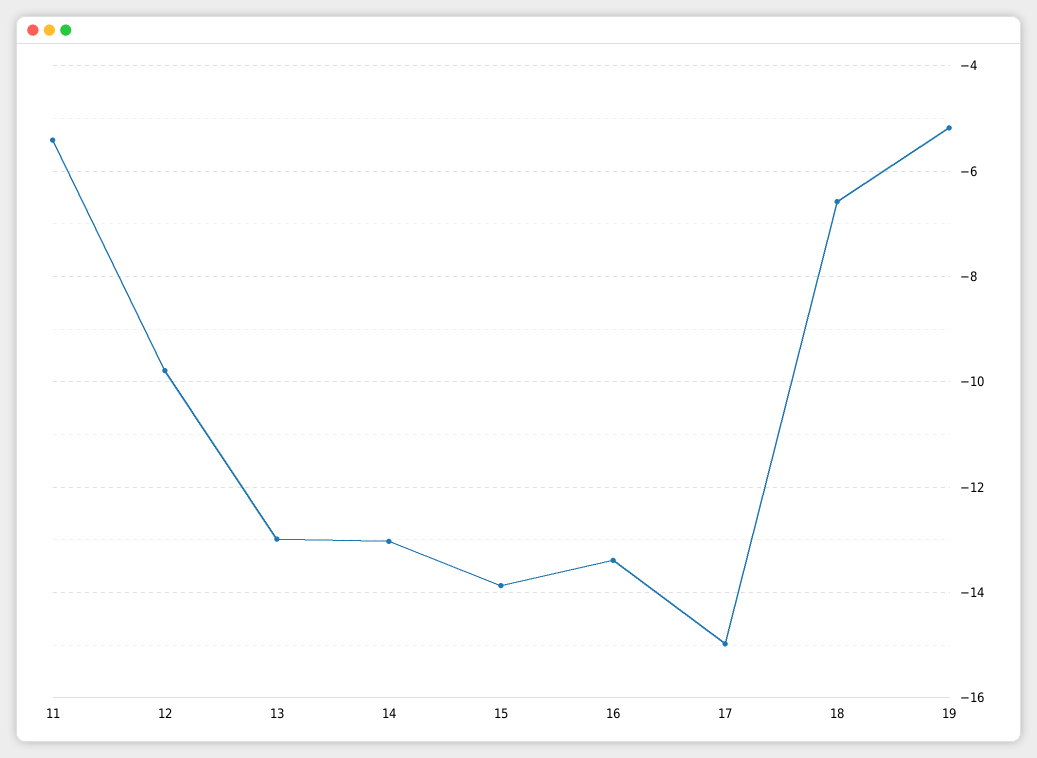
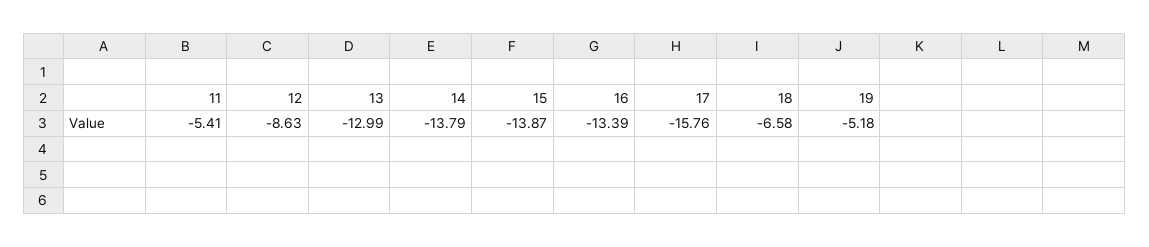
  {
    "11": -5.41,
-   "12": -9.8,
+   "12": -8.63,
    "13": -12.99,
-   "14": -13,
+   "14": -13.79,
    "15": -13.87,
    "16": -13.39,
-   "17": -15,
+   "17": -15.76,
    "18": -6.58,
    "19": -5.18
  }

